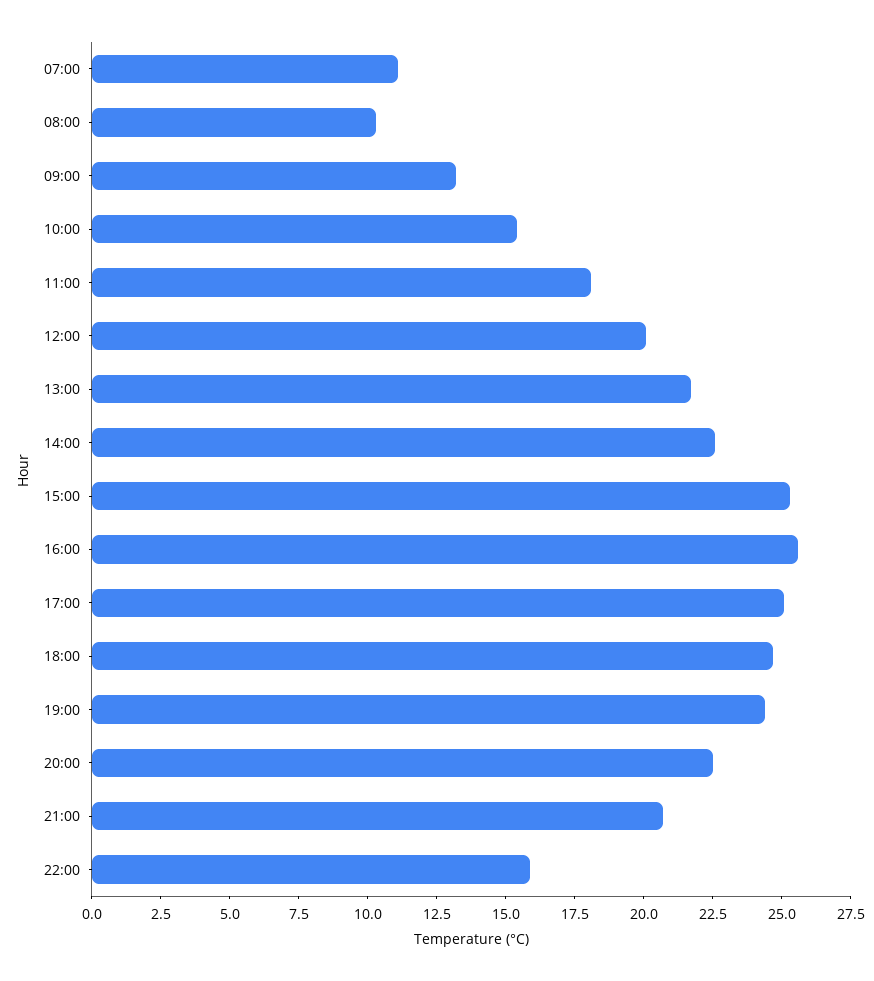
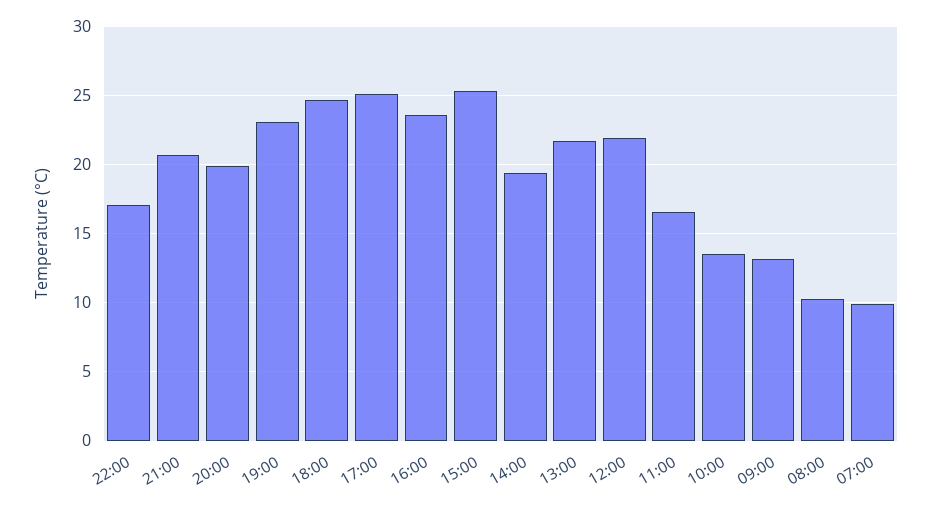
  {
-   "07:00": 11,
+   "07:00": 10,
    "08:00": 10.5,
    "09:00": 13,
-   "10:00": 15.5,
+   "10:00": 13.5,
-   "11:00": 18,
+   "11:00": 16.5,
-   "12:00": 20,
+   "12:00": 22,
    "13:00": 21.5,
-   "14:00": 22.5,
+   "14:00": 19.5,
    "15:00": 25.5,
-   "16:00": 25.5,
+   "16:00": 23.5,
    "17:00": 25,
    "18:00": 24.5,
-   "19:00": 24.5,
+   "19:00": 23,
-   "20:00": 22.5,
+   "20:00": 20,
    "21:00": 20.5,
-   "22:00": 16
+   "22:00": 17
  }

